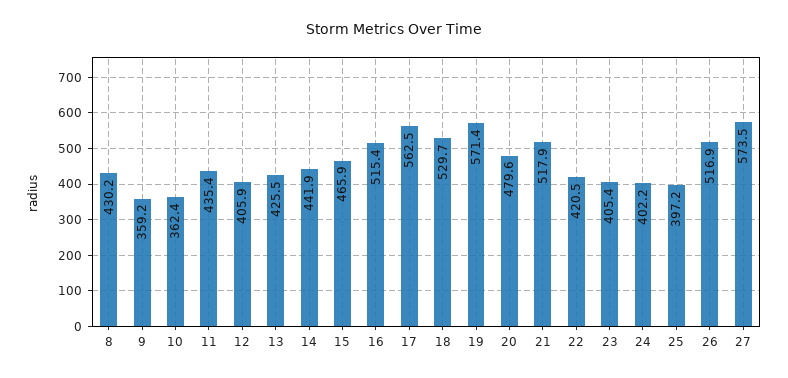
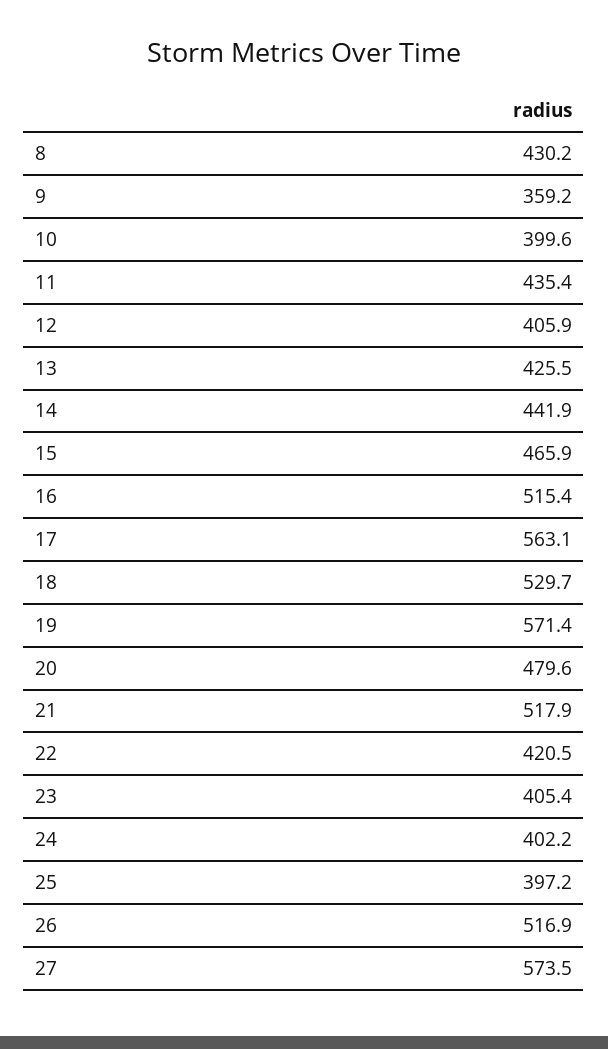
  {
    "8": 430.2,
    "9": 359.2,
-   "10": 362.4,
+   "10": 399.6,
    "11": 435.4,
    "12": 405.9,
    "13": 425.5,
    "14": 441.9,
    "15": 465.9,
    "16": 515.4,
-   "17": 562.5,
+   "17": 563.1,
    "18": 529.7,
    "19": 571.4,
    "20": 479.6,
    "21": 517.9,
    "22": 420.5,
    "23": 405.4,
    "24": 402.2,
    "25": 397.2,
    "26": 516.9,
    "27": 573.5
  }

